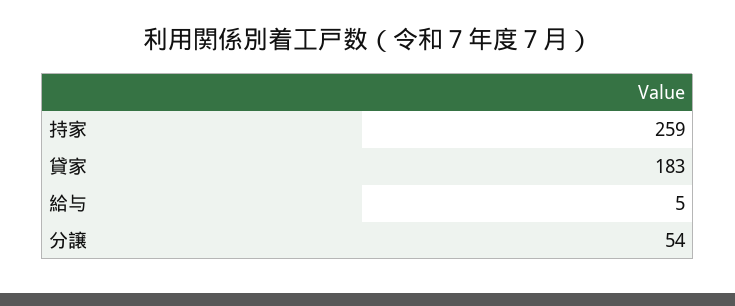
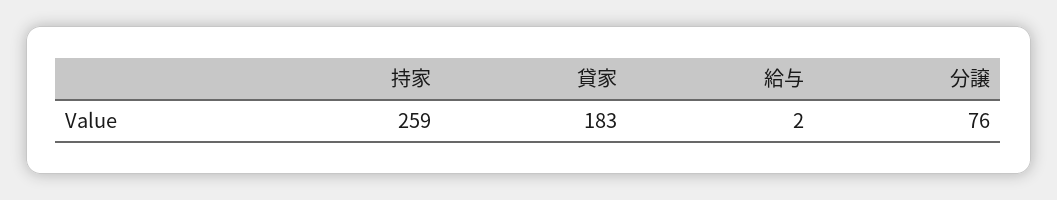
  {
    "持家": 259,
    "貸家": 183,
-   "給与": 5,
+   "給与": 2,
-   "分譲": 54
+   "分譲": 76
  }

